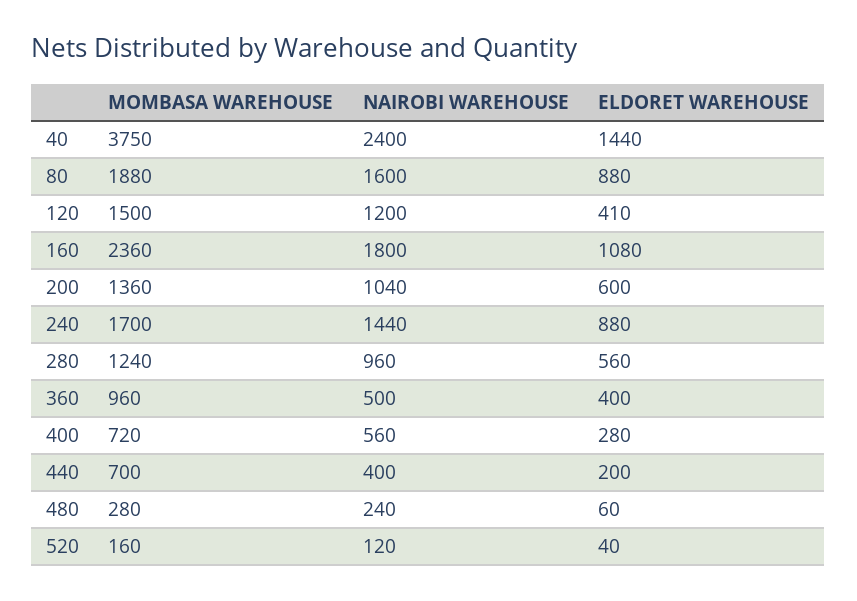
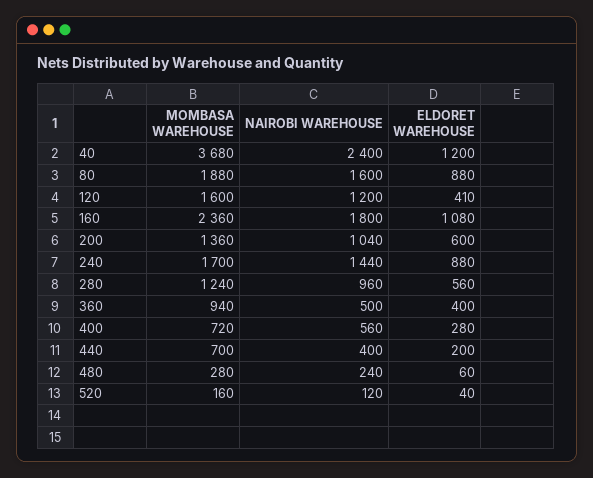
  {
    "MOMBASA WAREHOUSE": {
-     "40": 3750,
+     "40": 3680,
      "80": 1880,
-     "120": 1500,
+     "120": 1600,
      "160": 2360,
      "200": 1360,
      "240": 1700,
      "280": 1240,
-     "360": 960,
+     "360": 940,
      "400": 720,
      "440": 700,
      "480": 280,
      "520": 160
    },
    "NAIROBI WAREHOUSE": {
      "40": 2400,
      "80": 1600,
      "120": 1200,
      "160": 1800,
      "200": 1040,
      "240": 1440,
      "280": 960,
      "360": 500,
      "400": 560,
      "440": 400,
      "480": 240,
      "520": 120
    },
    "ELDORET WAREHOUSE": {
-     "40": 1440,
+     "40": 1200,
      "80": 880,
      "120": 410,
      "160": 1080,
      "200": 600,
      "240": 880,
      "280": 560,
      "360": 400,
      "400": 280,
      "440": 200,
      "480": 60,
      "520": 40
    }
  }

